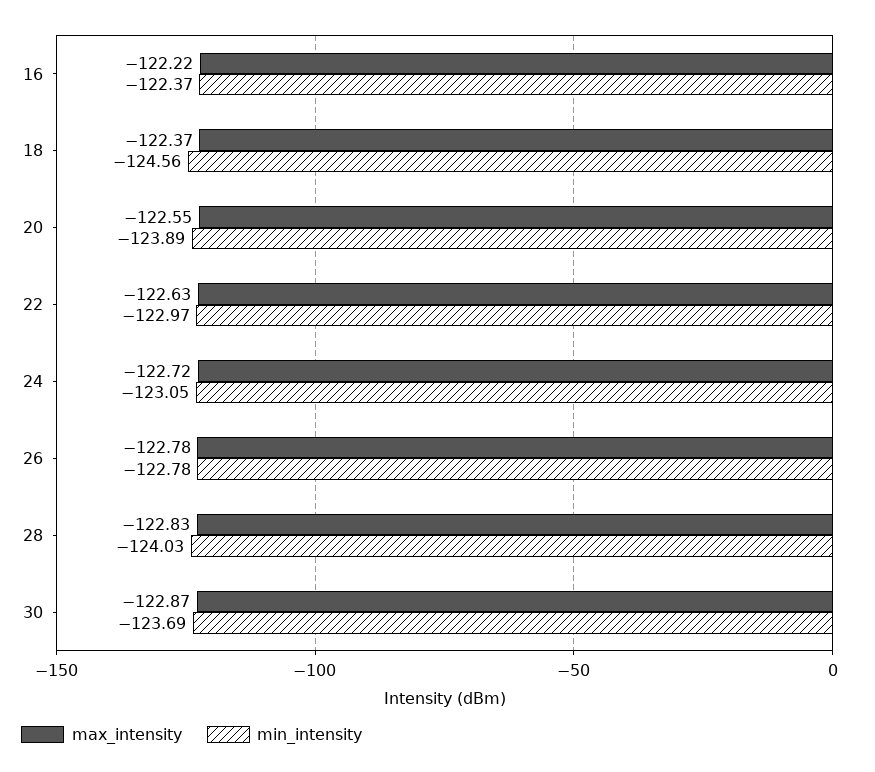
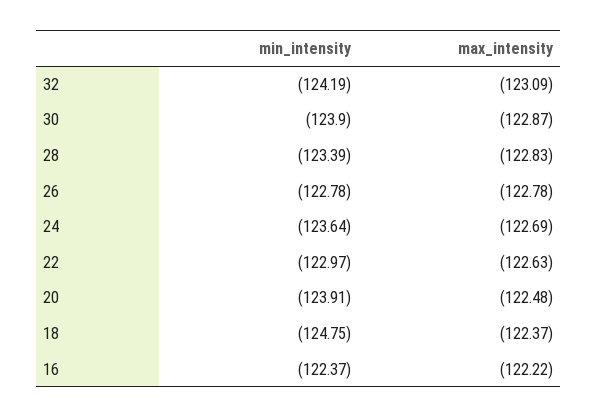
  {
    "max_intensity": {
      "16": -122.22,
      "18": -122.37,
-     "20": -122.55,
+     "20": -122.48,
      "22": -122.63,
-     "24": -122.72,
+     "24": -122.69,
      "26": -122.78,
      "28": -122.83,
-     "30": -122.87
+     "30": -122.87,
+     "32": -123.09
    },
    "min_intensity": {
      "16": -122.37,
-     "18": -124.56,
+     "18": -124.75,
-     "20": -123.89,
+     "20": -123.91,
      "22": -122.97,
-     "24": -123.05,
+     "24": -123.64,
      "26": -122.78,
-     "28": -124.03,
+     "28": -123.39,
-     "30": -123.69
+     "30": -123.9,
+     "32": -124.19
    }
  }

